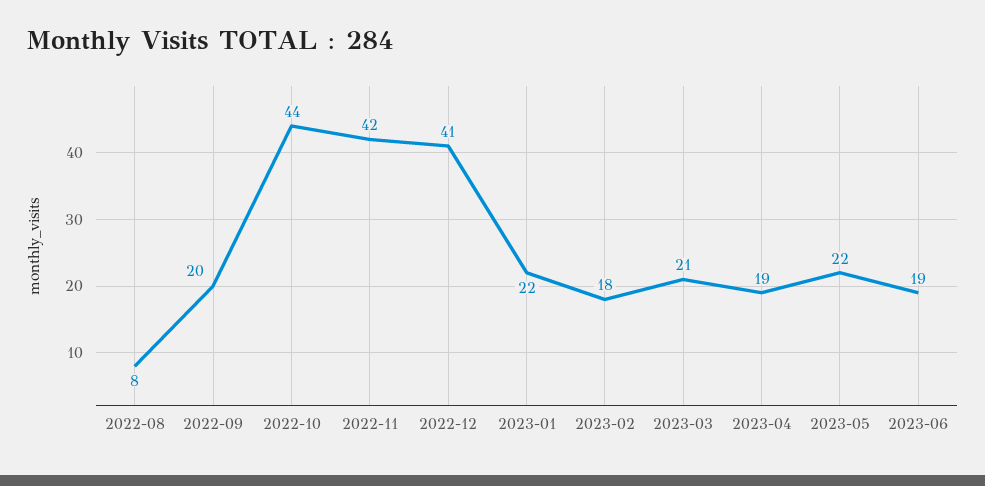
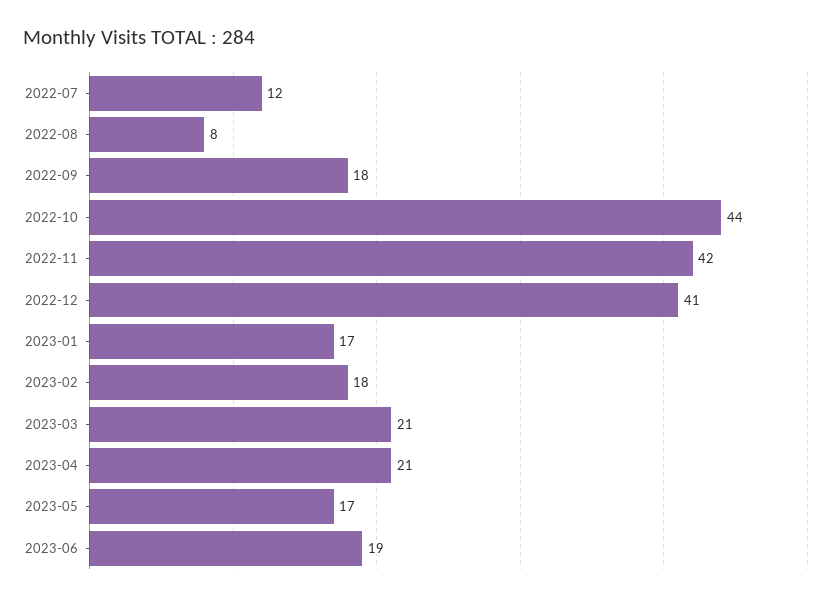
  {
    "2022-08": 8,
-   "2022-09": 20,
+   "2022-09": 18,
    "2022-10": 44,
    "2022-11": 42,
    "2022-12": 41,
-   "2023-01": 22,
+   "2023-01": 17,
    "2023-02": 18,
    "2023-03": 21,
-   "2023-04": 19,
+   "2023-04": 21,
-   "2023-05": 22,
+   "2023-05": 17,
-   "2023-06": 19
+   "2023-06": 19,
+   "2022-07": 12
  }

